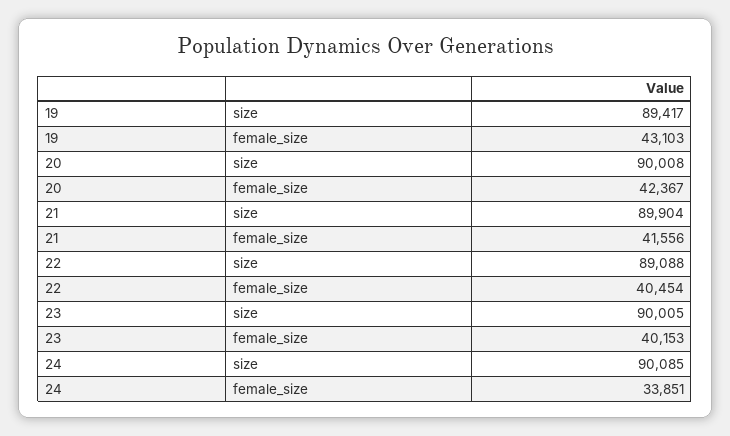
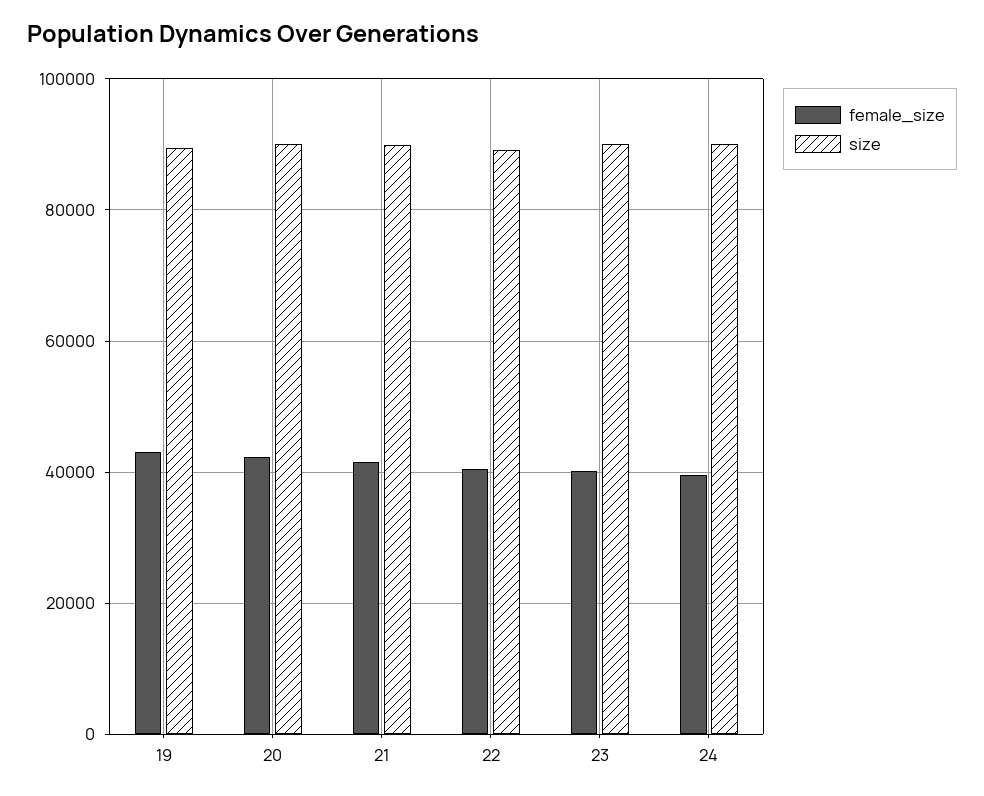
  {
    "size": {
      "19": 89417,
      "20": 90008,
      "21": 89904,
      "22": 89088,
      "23": 90005,
      "24": 90085
    },
    "female_size": {
      "19": 43103,
      "20": 42367,
      "21": 41556,
      "22": 40454,
      "23": 40153,
-     "24": 33851
+     "24": 40000
    }
  }

